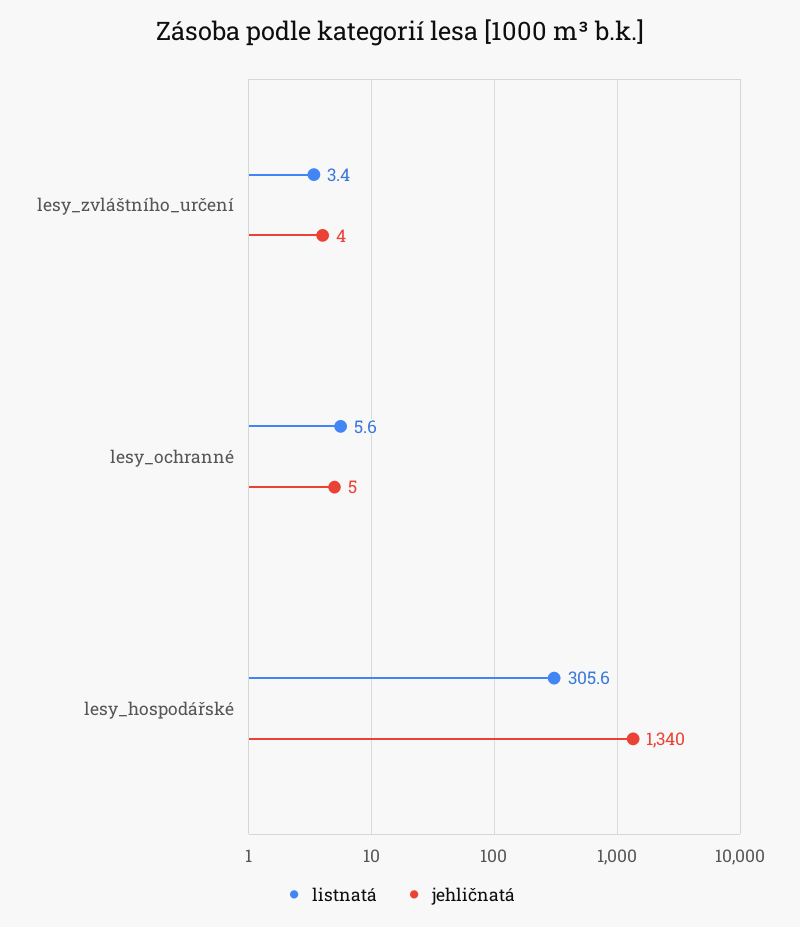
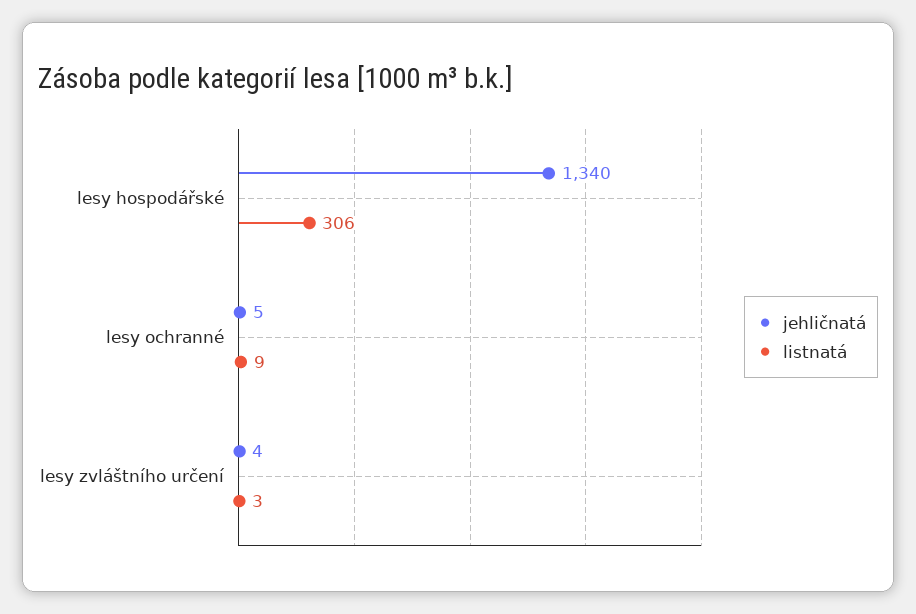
  {
    "listnatá": {
      "lesy_zvláštního_určení": 3.4,
-     "lesy_ochranné": 5.6,
+     "lesy_ochranné": 9,
      "lesy_hospodářské": 305.6
    },
    "jehličnatá": {
      "lesy_zvláštního_určení": 4,
      "lesy_ochranné": 5,
      "lesy_hospodářské": 1340
    }
  }

